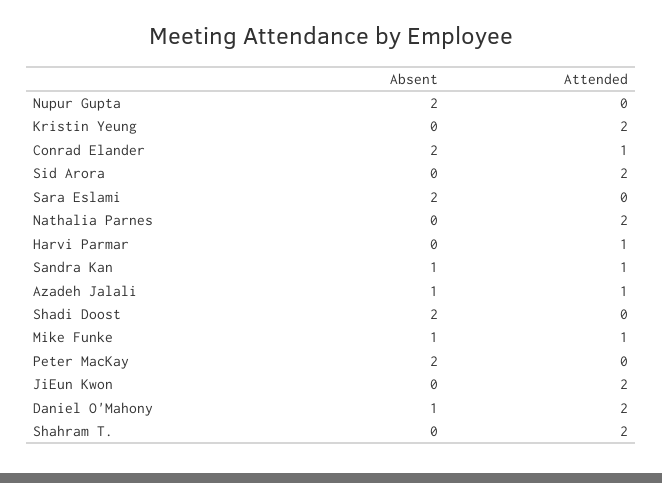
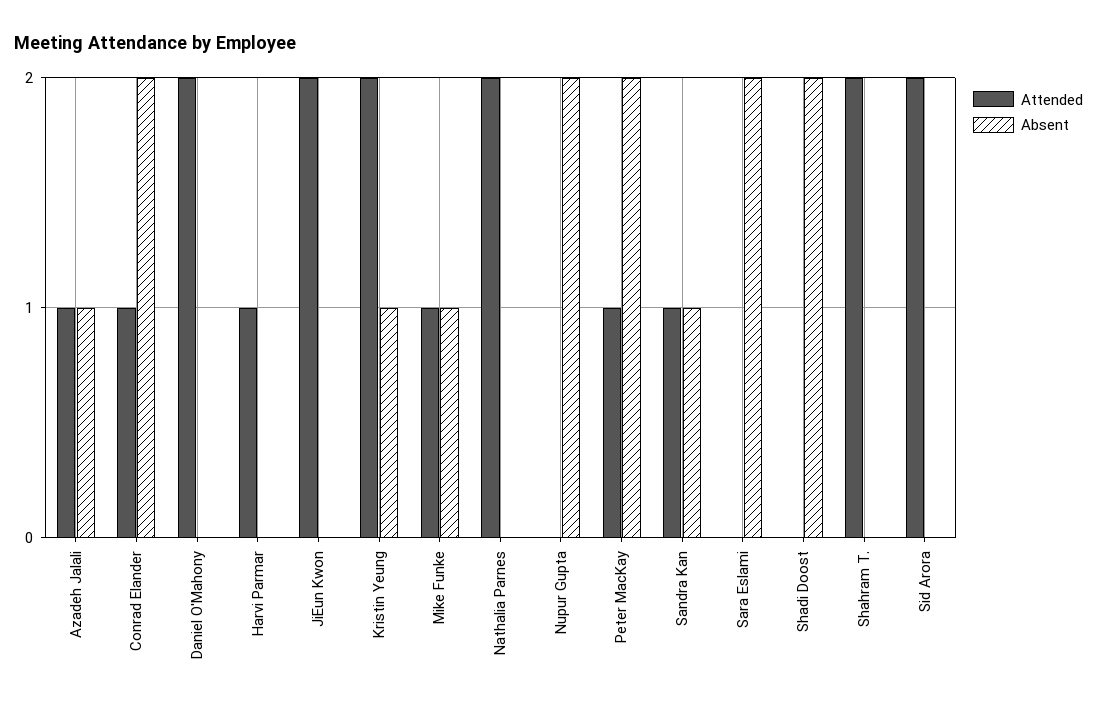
  {
    "Absent": {
      "Nupur Gupta": 2,
-     "Kristin Yeung": 0,
+     "Kristin Yeung": 1,
      "Conrad Elander": 2,
      "Sid Arora": 0,
      "Sara Eslami": 2,
      "Nathalia Parnes": 0,
      "Harvi Parmar": 0,
      "Sandra Kan": 1,
      "Azadeh Jalali": 1,
      "Shadi Doost": 2,
      "Mike Funke": 1,
      "Peter MacKay": 2,
      "JiEun Kwon": 0,
-     "Daniel O'Mahony": 1,
+     "Daniel O'Mahony": 0,
      "Shahram T.": 0
    },
    "Attended": {
      "Nupur Gupta": 0,
      "Kristin Yeung": 2,
      "Conrad Elander": 1,
      "Sid Arora": 2,
      "Sara Eslami": 0,
      "Nathalia Parnes": 2,
      "Harvi Parmar": 1,
      "Sandra Kan": 1,
      "Azadeh Jalali": 1,
      "Shadi Doost": 0,
      "Mike Funke": 1,
-     "Peter MacKay": 0,
+     "Peter MacKay": 1,
      "JiEun Kwon": 2,
      "Daniel O'Mahony": 2,
      "Shahram T.": 2
    }
  }

